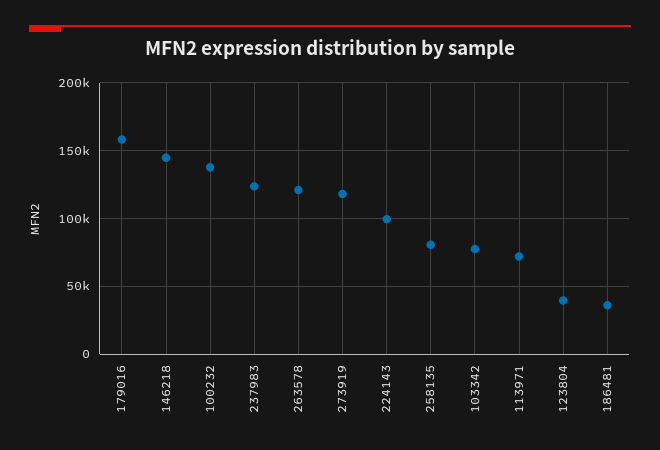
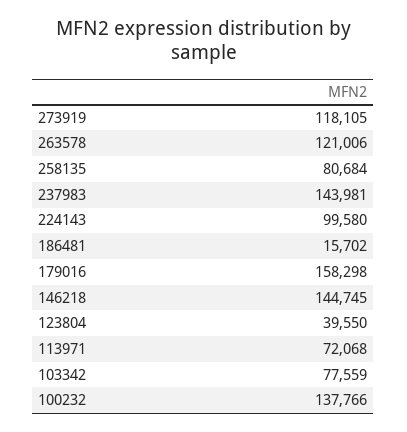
  {
    "179016": 158298,
    "146218": 144745,
    "100232": 137766,
-   "237983": 125000,
+   "237983": 143981,
    "263578": 121006,
    "273919": 118105,
    "224143": 99580,
    "258135": 80684,
    "103342": 77559,
    "113971": 72068,
    "123804": 39550,
-   "186481": 35000
+   "186481": 15702
  }

